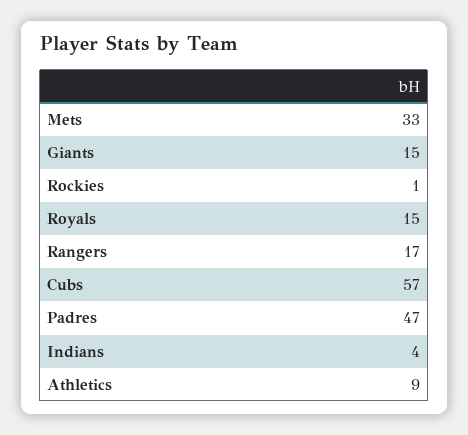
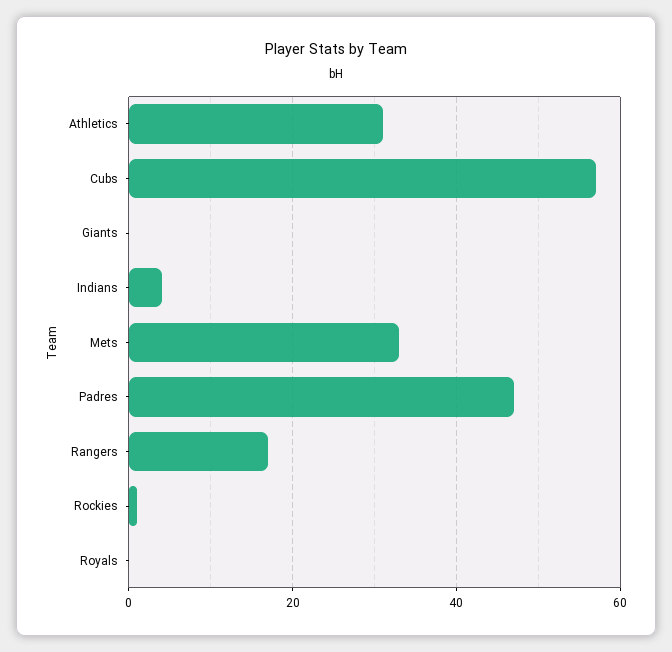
  {
    "Mets": 33,
-   "Giants": 15,
+   "Giants": 0,
    "Rockies": 1,
-   "Royals": 15,
+   "Royals": 0,
    "Rangers": 17,
    "Cubs": 57,
    "Padres": 47,
    "Indians": 4,
-   "Athletics": 9
+   "Athletics": 30
  }

